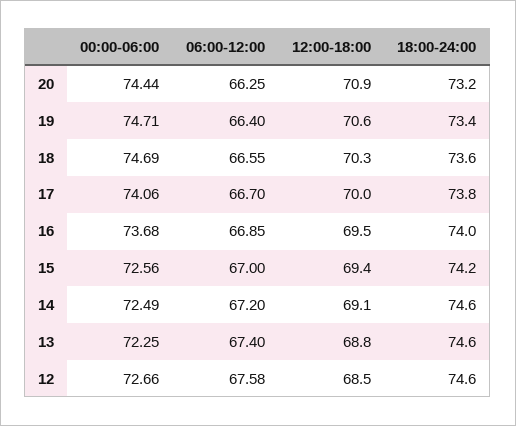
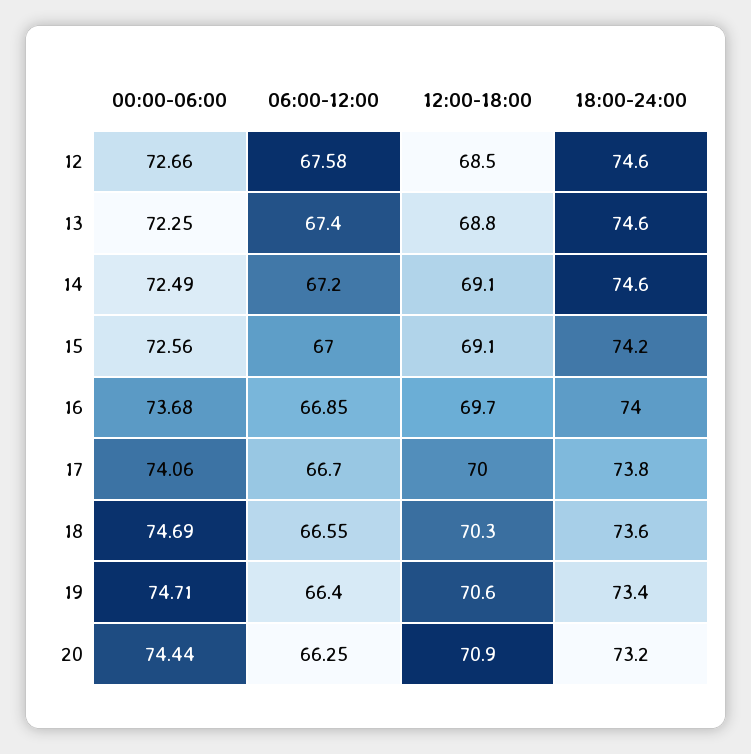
  {
    "00:00-06:00": {
      "20": 74.44,
      "19": 74.71,
      "18": 74.69,
      "17": 74.06,
      "16": 73.68,
      "15": 72.56,
      "14": 72.49,
      "13": 72.25,
      "12": 72.66
    },
    "06:00-12:00": {
      "20": 66.25,
      "19": 66.4,
      "18": 66.55,
      "17": 66.7,
      "16": 66.85,
      "15": 67,
      "14": 67.2,
      "13": 67.4,
      "12": 67.58
    },
    "12:00-18:00": {
      "20": 70.9,
      "19": 70.6,
      "18": 70.3,
      "17": 70,
-     "16": 69.5,
+     "16": 69.7,
-     "15": 69.4,
+     "15": 69.1,
      "14": 69.1,
      "13": 68.8,
      "12": 68.5
    },
    "18:00-24:00": {
      "20": 73.2,
      "19": 73.4,
      "18": 73.6,
      "17": 73.8,
      "16": 74,
      "15": 74.2,
      "14": 74.6,
      "13": 74.6,
      "12": 74.6
    }
  }

